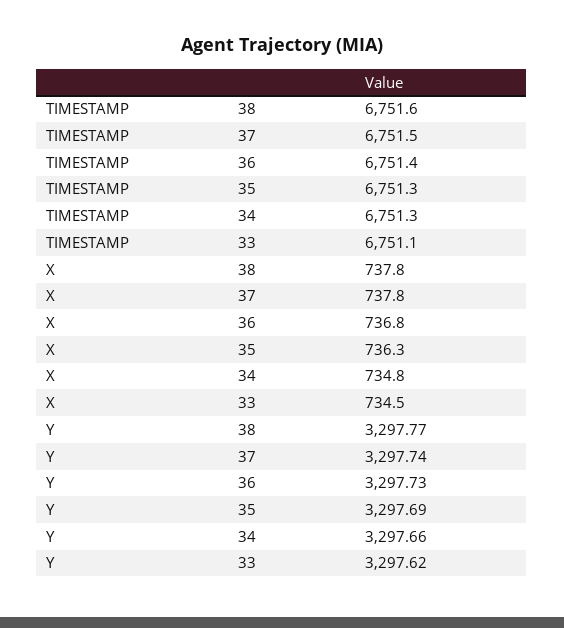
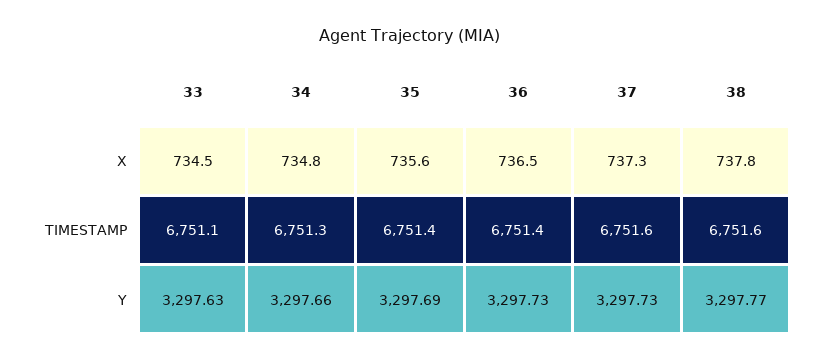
  {
    "TIMESTAMP": {
      "38": 6751.6,
-     "37": 6751.5,
+     "37": 6751.6,
      "36": 6751.4,
-     "35": 6751.3,
+     "35": 6751.4,
      "34": 6751.3,
      "33": 6751.1
    },
    "X": {
      "38": 737.8,
-     "37": 737.8,
+     "37": 737.3,
-     "36": 736.8,
+     "36": 736.5,
-     "35": 736.3,
+     "35": 735.6,
      "34": 734.8,
      "33": 734.5
    },
    "Y": {
      "38": 3297.77,
-     "37": 3297.74,
+     "37": 3297.73,
      "36": 3297.73,
      "35": 3297.69,
      "34": 3297.66,
-     "33": 3297.62
+     "33": 3297.63
    }
  }

